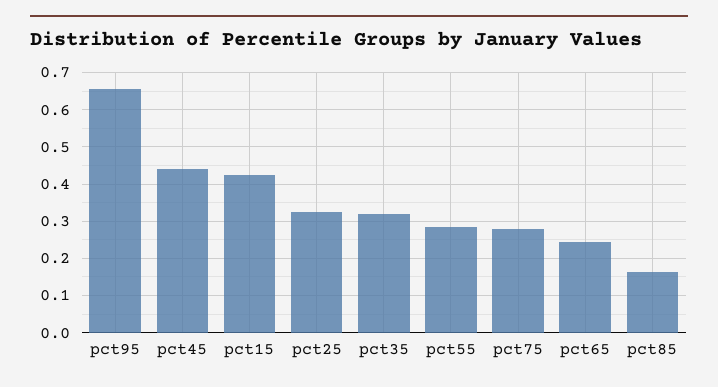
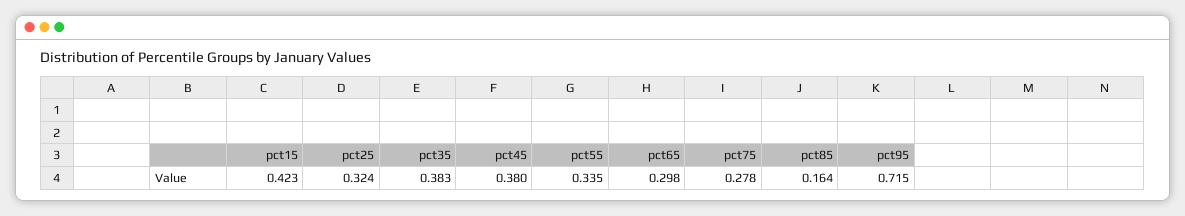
  {
-   "pct95": 0.66,
+   "pct95": 0.715,
-   "pct45": 0.44,
+   "pct45": 0.38,
    "pct15": 0.423,
    "pct25": 0.324,
-   "pct35": 0.32,
+   "pct35": 0.383,
-   "pct55": 0.28,
+   "pct55": 0.335,
    "pct75": 0.278,
-   "pct65": 0.24,
+   "pct65": 0.298,
    "pct85": 0.164
  }

